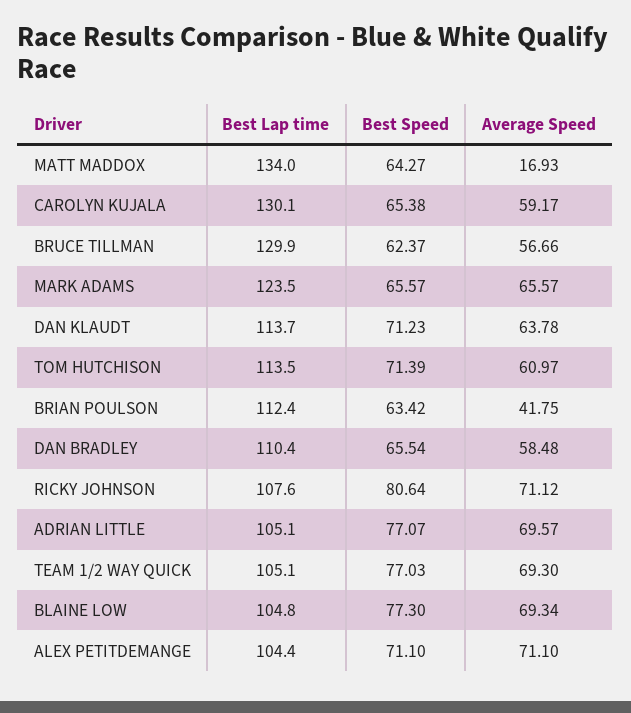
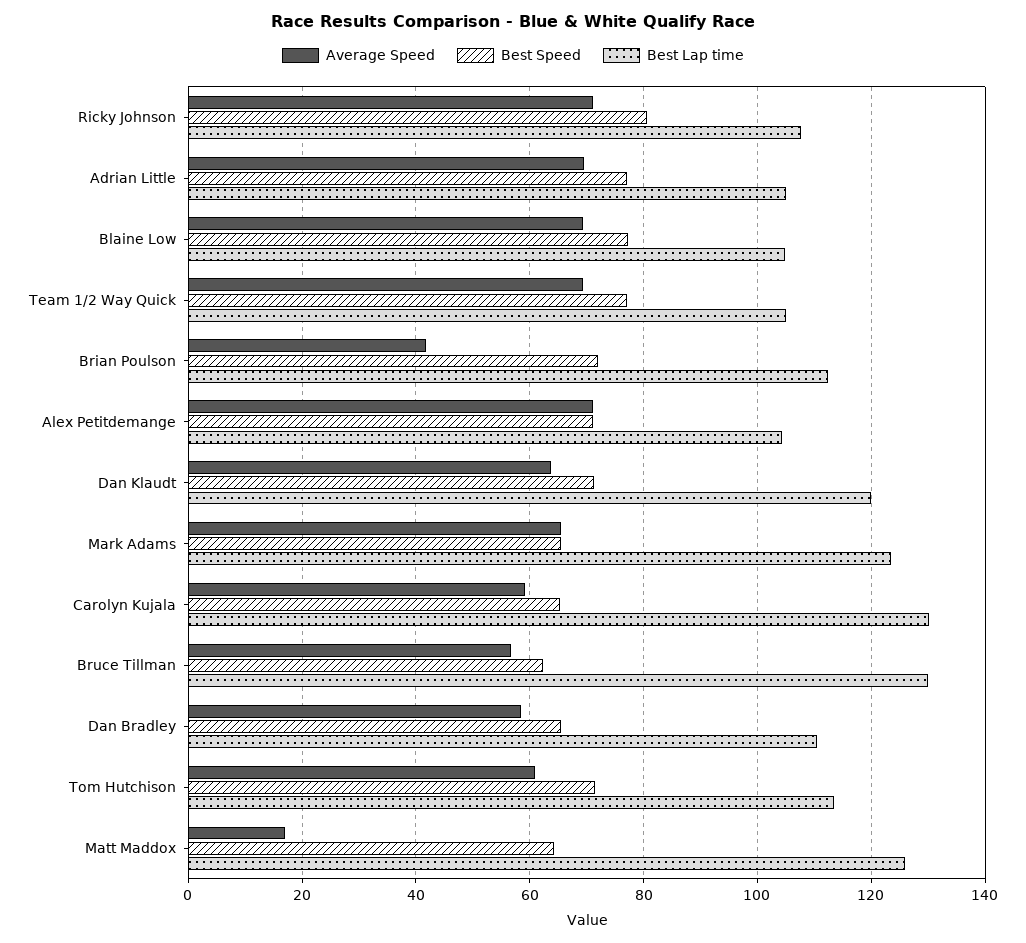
  {
    "Best Lap time": {
-     "MATT MADDOX": 134,
+     "MATT MADDOX": 126,
      "CAROLYN KUJALA": 130.1,
      "BRUCE TILLMAN": 129.9,
      "MARK ADAMS": 123.5,
-     "DAN KLAUDT": 113.7,
+     "DAN KLAUDT": 120,
      "TOM HUTCHISON": 113.5,
      "BRIAN POULSON": 112.4,
      "DAN BRADLEY": 110.4,
      "RICKY JOHNSON": 107.6,
      "ADRIAN LITTLE": 105.1,
      "TEAM 1/2 WAY QUICK": 105.1,
      "BLAINE LOW": 104.8,
      "ALEX PETITDEMANGE": 104.4
    },
    "Best Speed": {
      "MATT MADDOX": 64.27,
      "CAROLYN KUJALA": 65.38,
      "BRUCE TILLMAN": 62.37,
      "MARK ADAMS": 65.57,
      "DAN KLAUDT": 71.23,
      "TOM HUTCHISON": 71.39,
-     "BRIAN POULSON": 63.42,
+     "BRIAN POULSON": 72,
      "DAN BRADLEY": 65.54,
      "RICKY JOHNSON": 80.64,
      "ADRIAN LITTLE": 77.07,
      "TEAM 1/2 WAY QUICK": 77.03,
      "BLAINE LOW": 77.3,
      "ALEX PETITDEMANGE": 71.1
    },
    "Average Speed": {
      "MATT MADDOX": 16.93,
      "CAROLYN KUJALA": 59.17,
      "BRUCE TILLMAN": 56.66,
      "MARK ADAMS": 65.57,
      "DAN KLAUDT": 63.78,
      "TOM HUTCHISON": 60.97,
      "BRIAN POULSON": 41.75,
      "DAN BRADLEY": 58.48,
      "RICKY JOHNSON": 71.12,
      "ADRIAN LITTLE": 69.57,
      "TEAM 1/2 WAY QUICK": 69.3,
      "BLAINE LOW": 69.34,
      "ALEX PETITDEMANGE": 71.1
    }
  }

